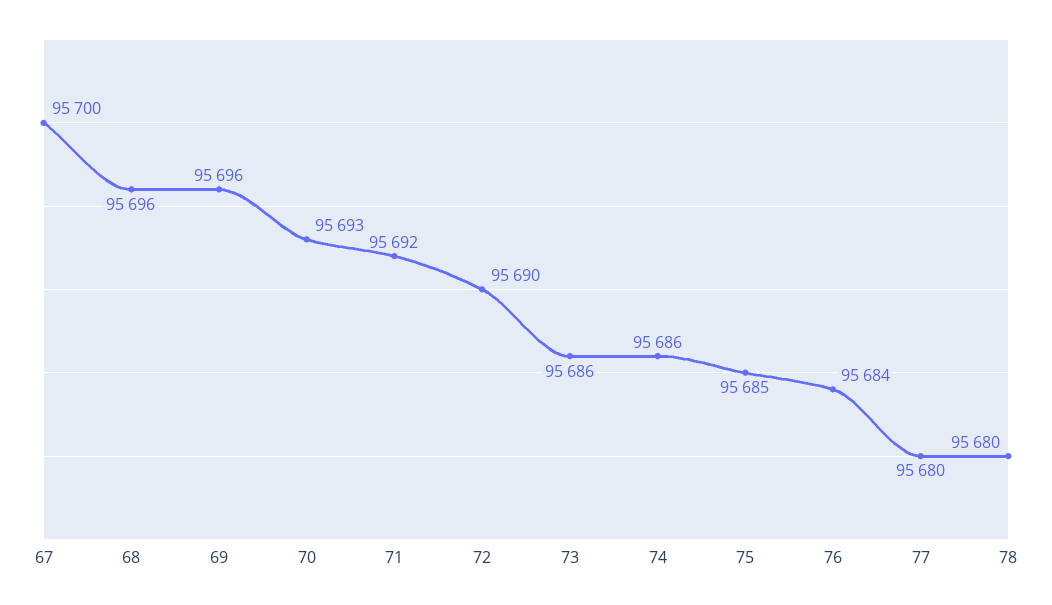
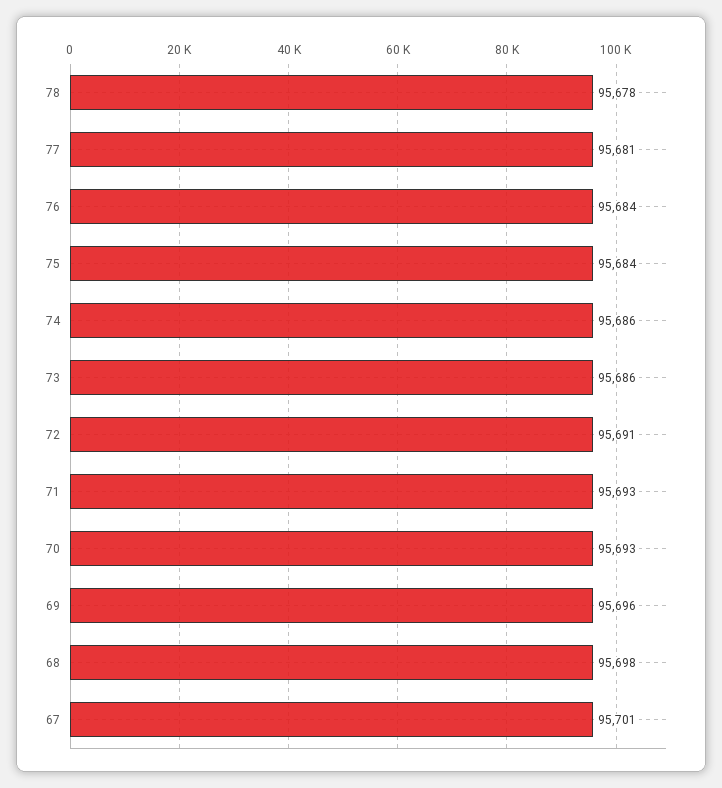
  {
-   "67": 95700,
+   "67": 95701,
-   "68": 95696,
+   "68": 95698,
    "69": 95696,
    "70": 95693,
-   "71": 95692,
+   "71": 95693,
-   "72": 95690,
+   "72": 95691,
    "73": 95686,
    "74": 95686,
-   "75": 95685,
+   "75": 95684,
    "76": 95684,
-   "77": 95680,
+   "77": 95681,
-   "78": 95680
+   "78": 95678
  }

